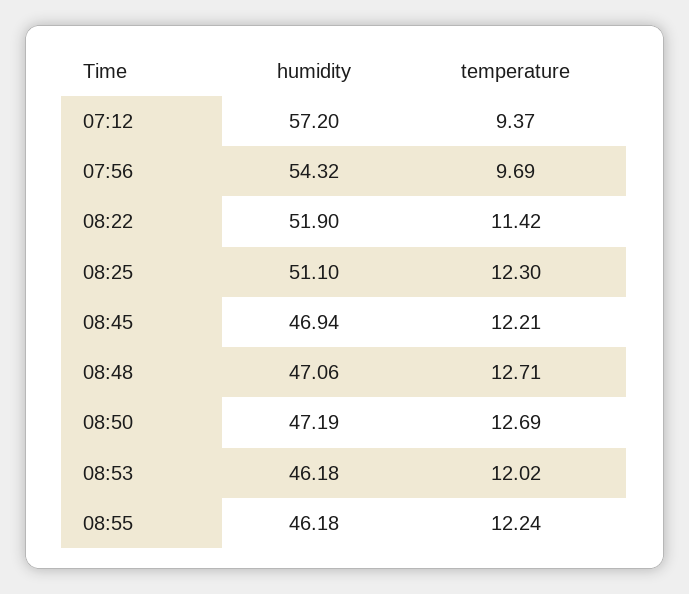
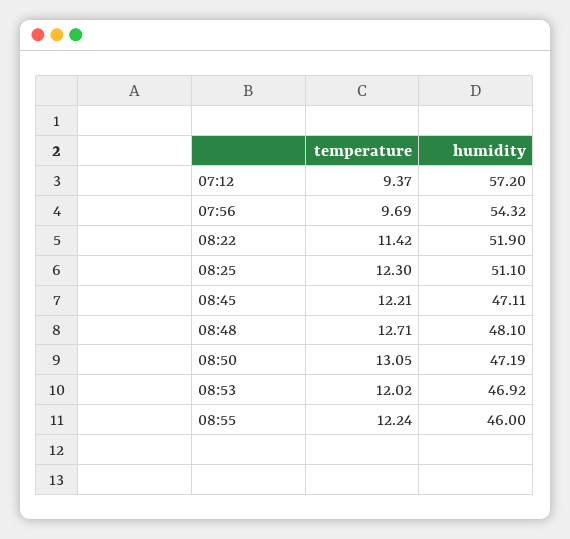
  {
    "humidity": {
      "07:12": 57.2,
      "07:56": 54.32,
      "08:22": 51.9,
      "08:25": 51.1,
-     "08:45": 46.94,
+     "08:45": 47.11,
-     "08:48": 47.06,
+     "08:48": 48.1,
      "08:50": 47.19,
-     "08:53": 46.18,
+     "08:53": 46.92,
-     "08:55": 46.18
+     "08:55": 46
    },
    "temperature": {
      "07:12": 9.37,
      "07:56": 9.69,
      "08:22": 11.42,
      "08:25": 12.3,
      "08:45": 12.21,
      "08:48": 12.71,
-     "08:50": 12.69,
+     "08:50": 13.05,
      "08:53": 12.02,
      "08:55": 12.24
    }
  }

